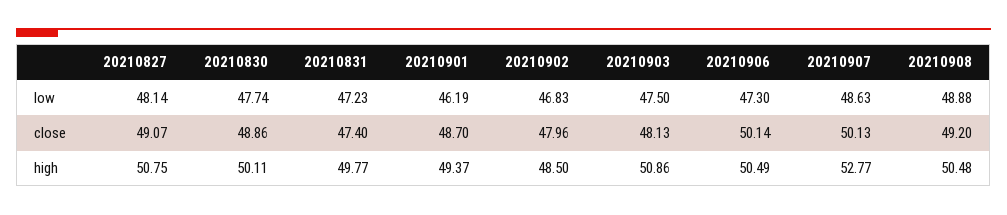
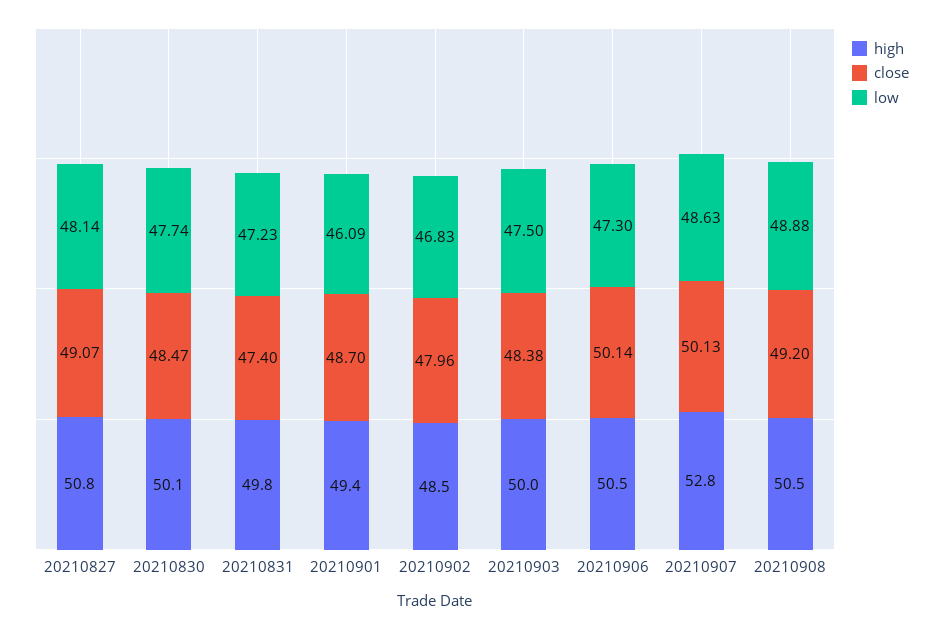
  {
    "low": {
      "20210827": 48.14,
      "20210830": 47.74,
      "20210831": 47.23,
-     "20210901": 46.19,
+     "20210901": 46.09,
      "20210902": 46.83,
      "20210903": 47.5,
      "20210906": 47.3,
      "20210907": 48.63,
      "20210908": 48.88
    },
    "close": {
      "20210827": 49.07,
-     "20210830": 48.86,
+     "20210830": 48.47,
      "20210831": 47.4,
      "20210901": 48.7,
      "20210902": 47.96,
-     "20210903": 48.13,
+     "20210903": 48.38,
      "20210906": 50.14,
      "20210907": 50.13,
      "20210908": 49.2
    },
    "high": {
      "20210827": 50.75,
      "20210830": 50.11,
      "20210831": 49.77,
      "20210901": 49.37,
      "20210902": 48.5,
-     "20210903": 50.86,
+     "20210903": 50,
      "20210906": 50.49,
      "20210907": 52.77,
      "20210908": 50.48
    }
  }

